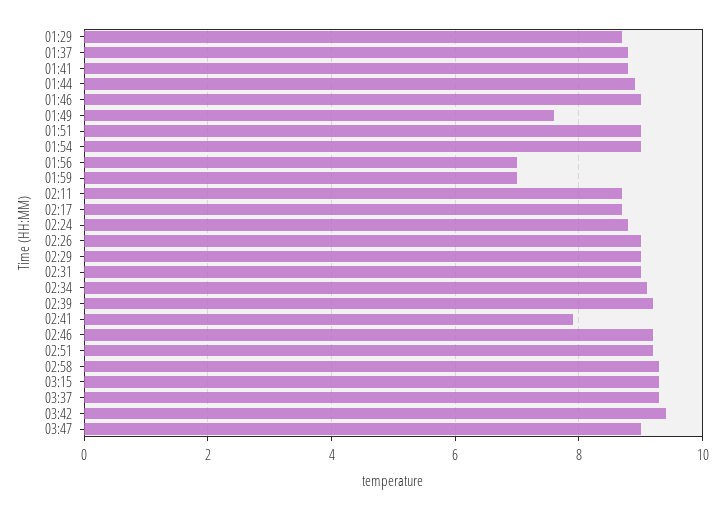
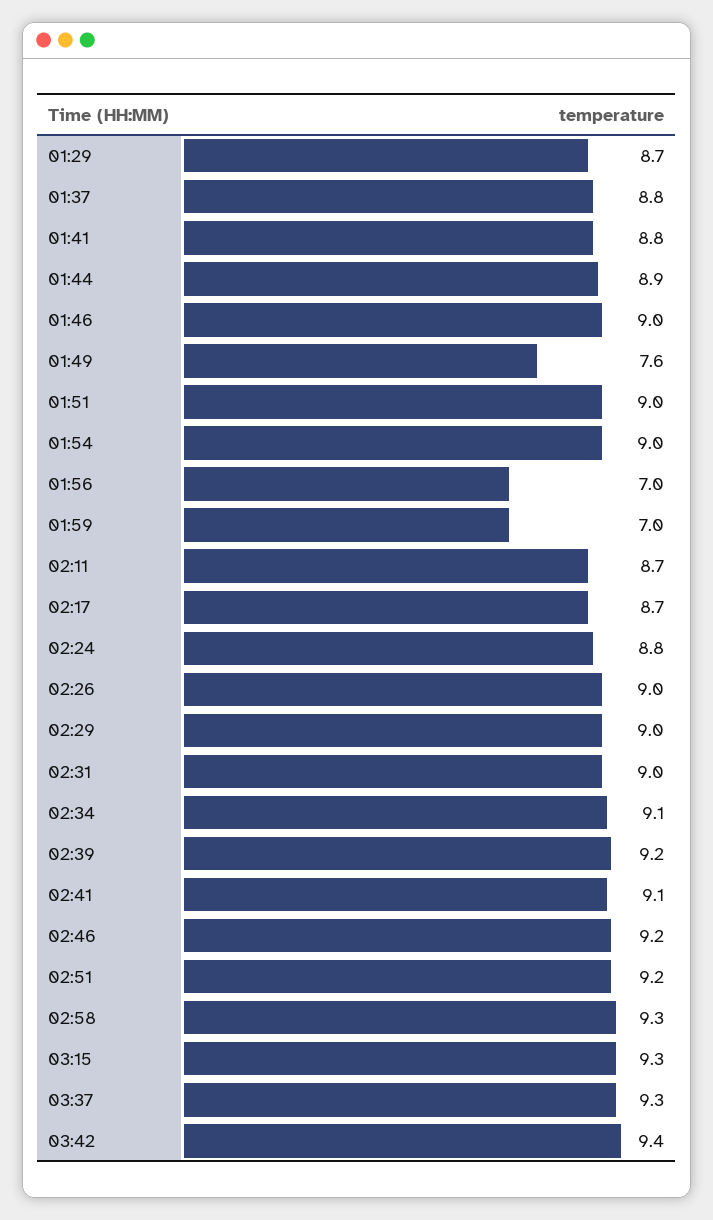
  {
    "01:29": 8.7,
    "01:37": 8.8,
    "01:41": 8.8,
    "01:44": 8.9,
    "01:46": 9,
    "01:49": 7.6,
    "01:51": 9,
    "01:54": 9,
    "01:56": 7,
    "01:59": 7,
    "02:11": 8.7,
    "02:17": 8.7,
    "02:24": 8.8,
    "02:26": 9,
    "02:29": 9,
    "02:31": 9,
    "02:34": 9.1,
    "02:39": 9.2,
-   "02:41": 8,
+   "02:41": 9.1,
    "02:46": 9.2,
    "02:51": 9.2,
    "02:58": 9.3,
    "03:15": 9.3,
    "03:37": 9.3,
-   "03:42": 9.4,
+   "03:42": 9.4
-   "03:47": 9
  }

